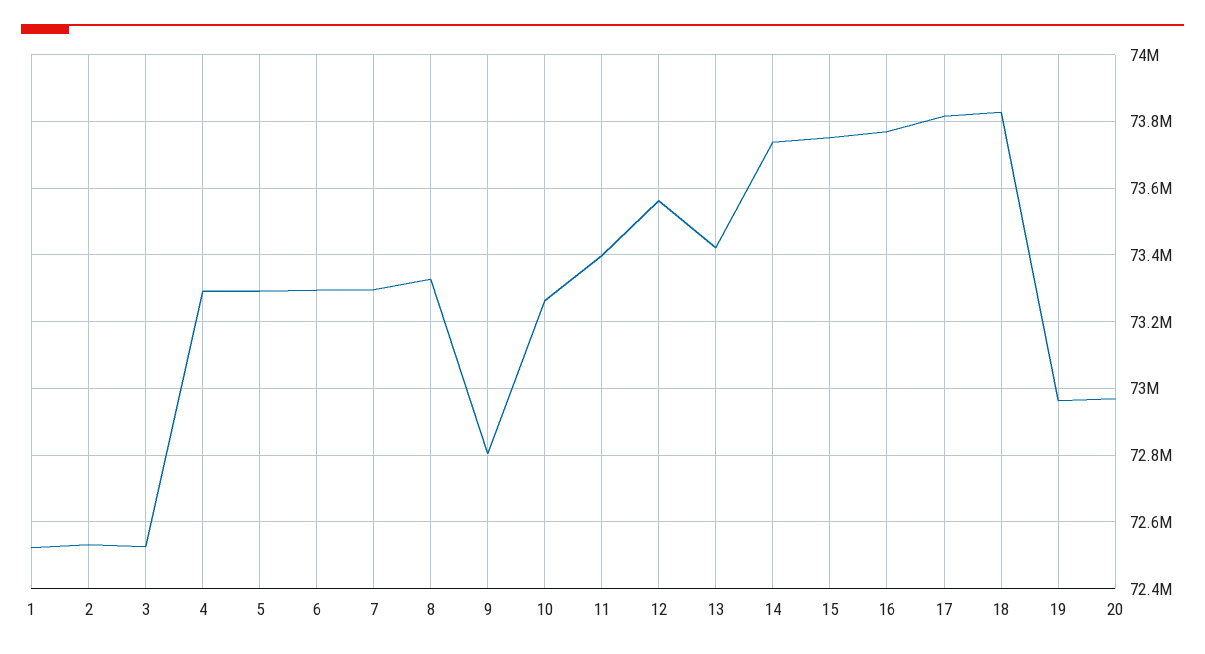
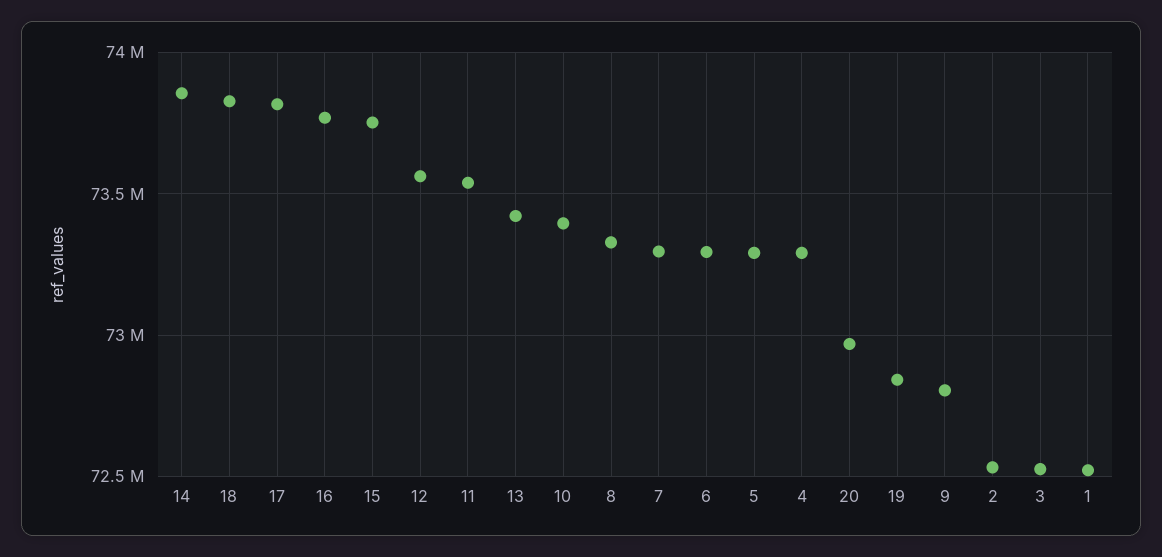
  {
    "1": 72520000,
    "2": 72540000,
    "3": 72520000,
    "4": 73300000,
    "5": 73300000,
    "6": 73300000,
    "7": 73300000,
    "8": 73320000,
    "9": 72800000,
-   "10": 73260000,
+   "10": 73400000,
-   "11": 73400000,
+   "11": 73550000,
    "12": 73560000,
    "13": 73420000,
-   "14": 73740000,
+   "14": 73850000,
    "15": 73760000,
    "16": 73760000,
    "17": 73820000,
    "18": 73820000,
-   "19": 72960000,
+   "19": 72850000,
    "20": 72960000
  }

